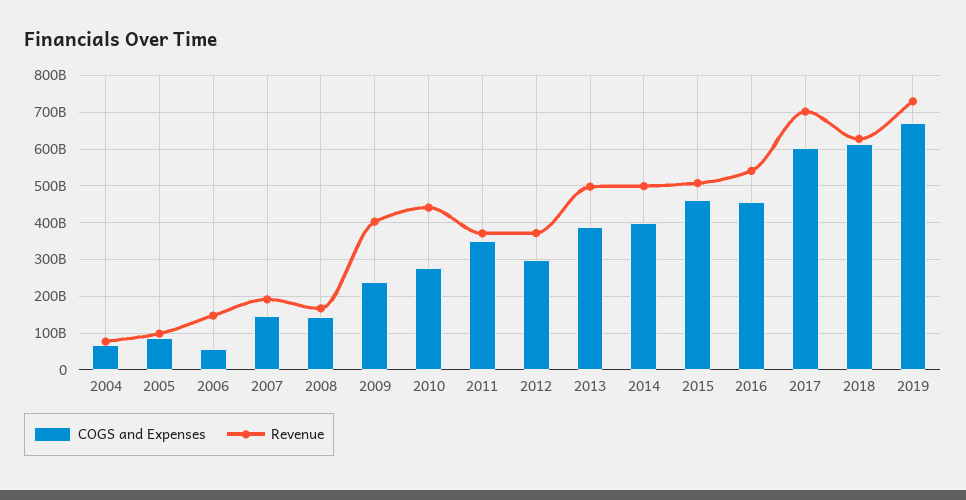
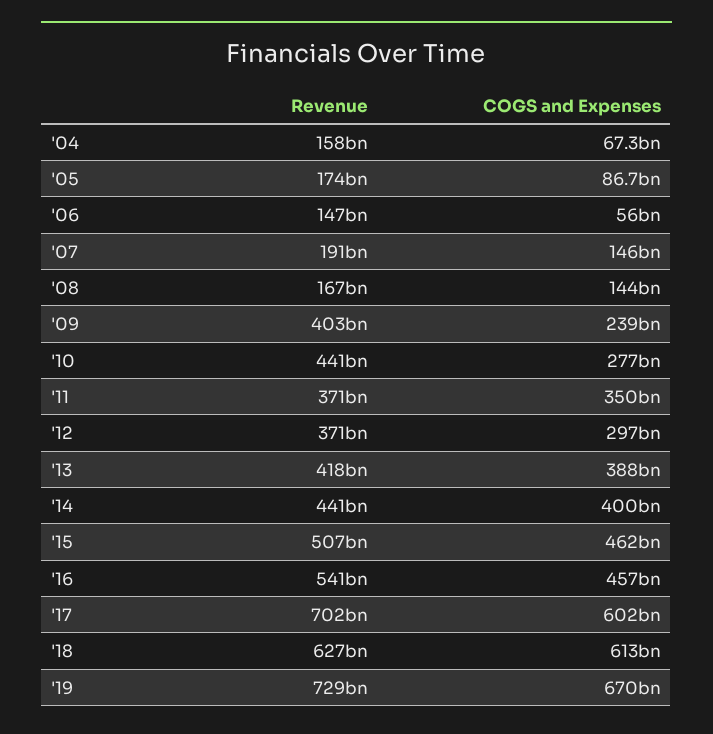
  {
    "COGS and Expenses": {
      "2004": 67300000000,
      "2005": 86700000000,
      "2006": 56000000000,
      "2007": 146000000000,
      "2008": 144000000000,
      "2009": 239000000000,
      "2010": 277000000000,
      "2011": 350000000000,
      "2012": 297000000000,
      "2013": 388000000000,
      "2014": 400000000000,
      "2015": 462000000000,
      "2016": 457000000000,
      "2017": 602000000000,
      "2018": 613000000000,
      "2019": 670000000000
    },
    "Revenue": {
-     "2004": 80000000000,
+     "2004": 158000000000,
-     "2005": 100000000000,
+     "2005": 174000000000,
      "2006": 147000000000,
      "2007": 191000000000,
      "2008": 167000000000,
      "2009": 403000000000,
      "2010": 441000000000,
      "2011": 371000000000,
      "2012": 371000000000,
-     "2013": 500000000000,
+     "2013": 418000000000,
-     "2014": 500000000000,
+     "2014": 441000000000,
      "2015": 507000000000,
      "2016": 541000000000,
      "2017": 702000000000,
      "2018": 627000000000,
      "2019": 729000000000
    }
  }

